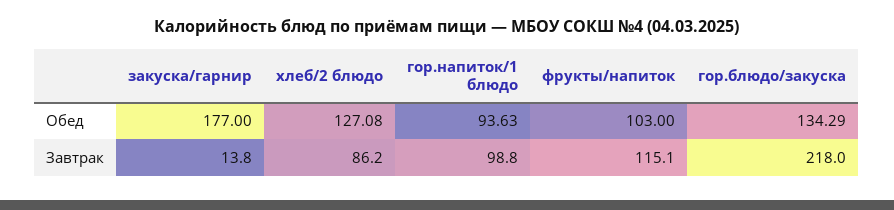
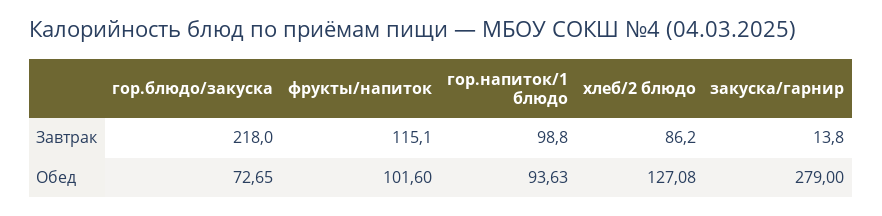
  {
    "закуска/гарнир": {
-     "Обед": 177,
+     "Обед": 279,
      "Завтрак": 13.8
    },
    "хлеб/2 блюдо": {
      "Обед": 127.08,
      "Завтрак": 86.2
    },
    "гор.напиток/1 блюдо": {
      "Обед": 93.63,
      "Завтрак": 98.8
    },
    "фрукты/напиток": {
-     "Обед": 103,
+     "Обед": 101.6,
      "Завтрак": 115.1
    },
    "гор.блюдо/закуска": {
-     "Обед": 134.29,
+     "Обед": 72.65,
      "Завтрак": 218
    }
  }

